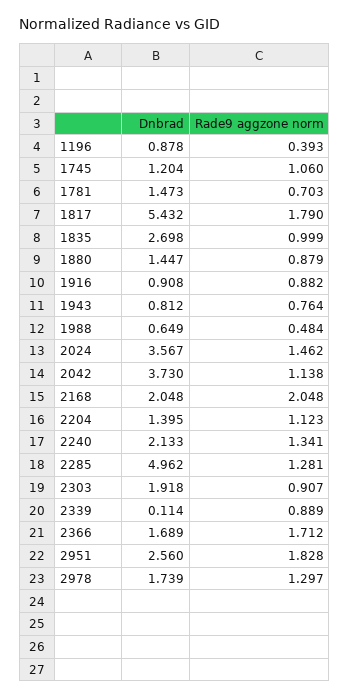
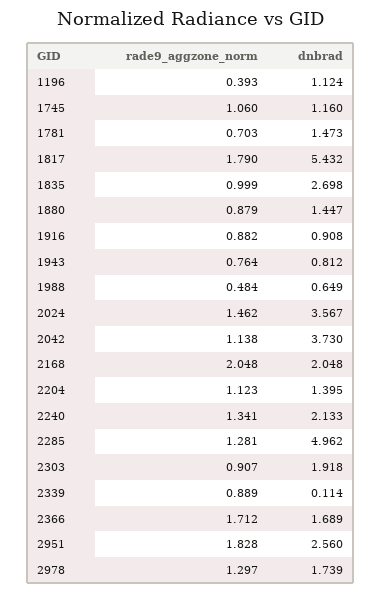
  {
    "Dnbrad": {
-     "1196": 0.878,
+     "1196": 1.124,
-     "1745": 1.204,
+     "1745": 1.16,
      "1781": 1.473,
      "1817": 5.432,
      "1835": 2.698,
      "1880": 1.447,
      "1916": 0.908,
      "1943": 0.812,
      "1988": 0.649,
      "2024": 3.567,
      "2042": 3.73,
      "2168": 2.048,
      "2204": 1.395,
      "2240": 2.133,
      "2285": 4.962,
      "2303": 1.918,
      "2339": 0.114,
      "2366": 1.689,
      "2951": 2.56,
      "2978": 1.739
    },
    "Rade9 aggzone norm": {
      "1196": 0.393,
      "1745": 1.06,
      "1781": 0.703,
      "1817": 1.79,
      "1835": 0.999,
      "1880": 0.879,
      "1916": 0.882,
      "1943": 0.764,
      "1988": 0.484,
      "2024": 1.462,
      "2042": 1.138,
      "2168": 2.048,
      "2204": 1.123,
      "2240": 1.341,
      "2285": 1.281,
      "2303": 0.907,
      "2339": 0.889,
      "2366": 1.712,
      "2951": 1.828,
      "2978": 1.297
    }
  }

